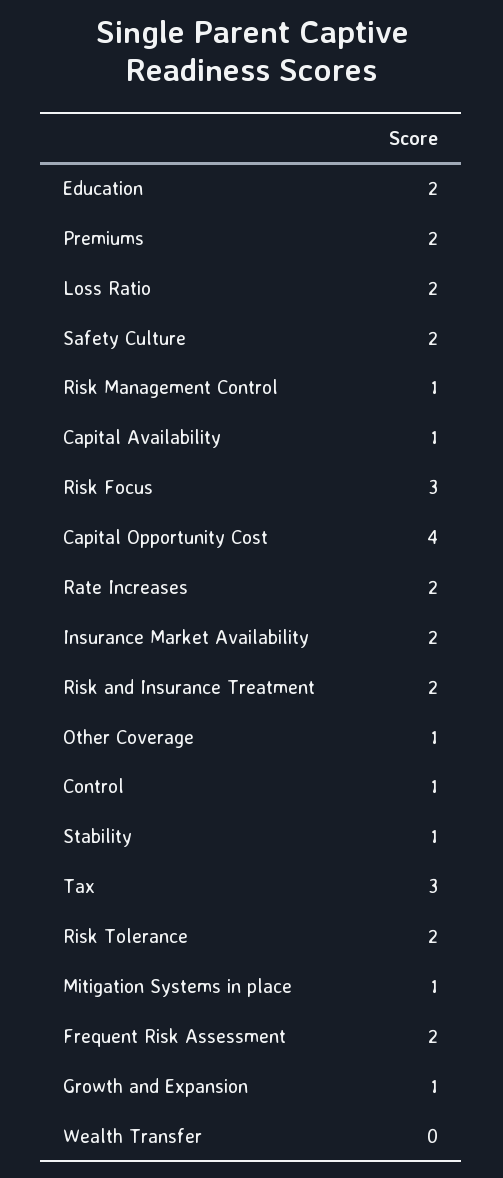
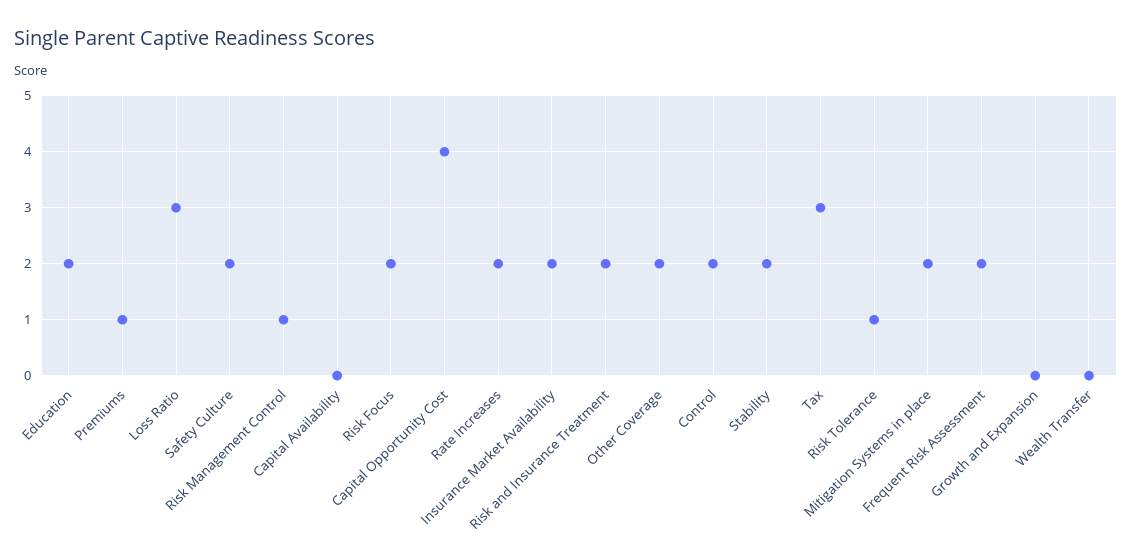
  {
    "Education": 2,
-   "Premiums": 2,
+   "Premiums": 1,
-   "Loss Ratio": 2,
+   "Loss Ratio": 3,
    "Safety Culture": 2,
    "Risk Management Control": 1,
-   "Capital Availability": 1,
+   "Capital Availability": 0,
-   "Risk Focus": 3,
+   "Risk Focus": 2,
    "Capital Opportunity Cost": 4,
    "Rate Increases": 2,
    "Insurance Market Availability": 2,
    "Risk and Insurance Treatment": 2,
-   "Other Coverage": 1,
+   "Other Coverage": 2,
-   "Control": 1,
+   "Control": 2,
-   "Stability": 1,
+   "Stability": 2,
    "Tax": 3,
-   "Risk Tolerance": 2,
+   "Risk Tolerance": 1,
-   "Mitigation Systems in place": 1,
+   "Mitigation Systems in place": 2,
    "Frequent Risk Assessment": 2,
-   "Growth and Expansion": 1,
+   "Growth and Expansion": 0,
    "Wealth Transfer": 0
  }

